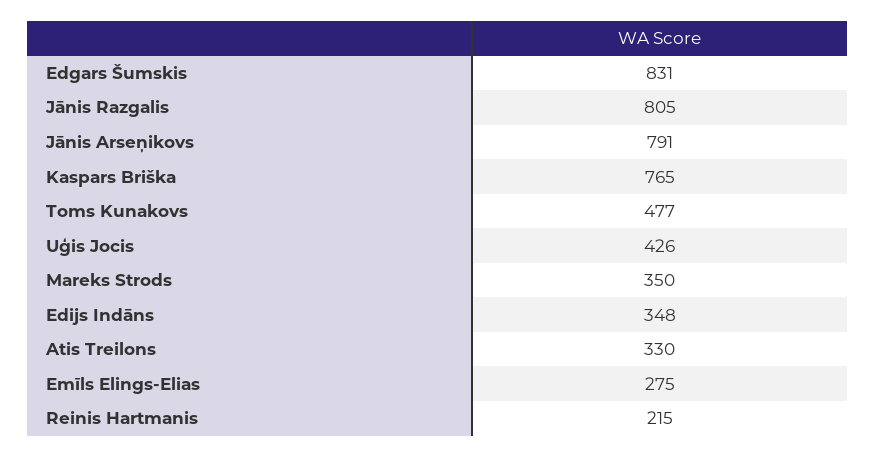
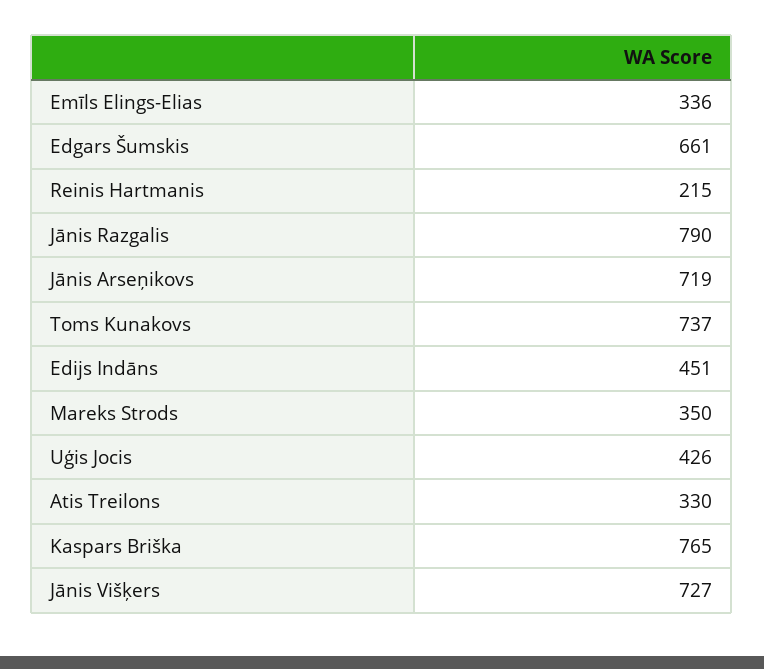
  {
-   "Edgars Šumskis": 831,
+   "Edgars Šumskis": 661,
-   "Jānis Razgalis": 805,
+   "Jānis Razgalis": 790,
-   "Jānis Arseņikovs": 791,
+   "Jānis Arseņikovs": 719,
    "Kaspars Briška": 765,
-   "Toms Kunakovs": 477,
+   "Toms Kunakovs": 737,
    "Uģis Jocis": 426,
    "Mareks Strods": 350,
-   "Edijs Indāns": 348,
+   "Edijs Indāns": 451,
    "Atis Treilons": 330,
-   "Emīls Elings-Elias": 275,
+   "Emīls Elings-Elias": 336,
-   "Reinis Hartmanis": 215
+   "Reinis Hartmanis": 215,
+   "Jānis Višķers": 727
  }

